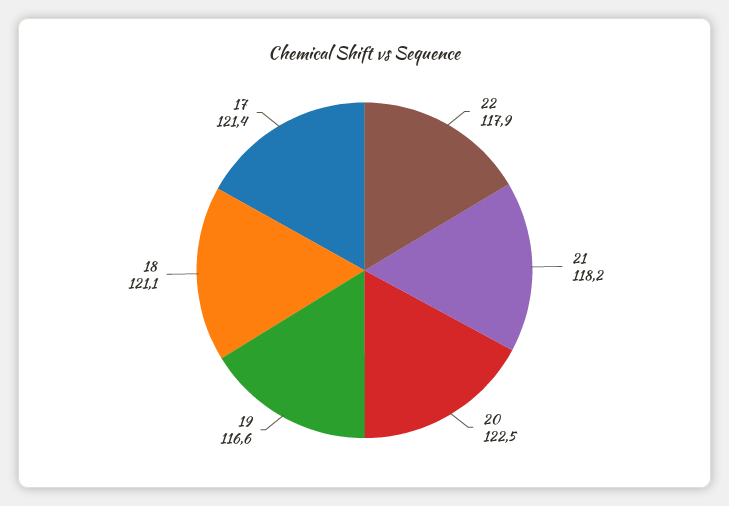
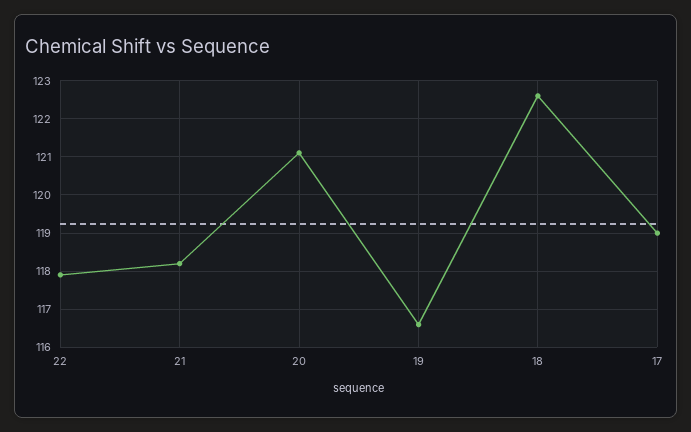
  {
    "22": 117.9,
    "21": 118.2,
-   "20": 122.5,
+   "20": 121,
    "19": 116.6,
-   "18": 121.1,
+   "18": 122.5,
-   "17": 121.4
+   "17": 119
  }

